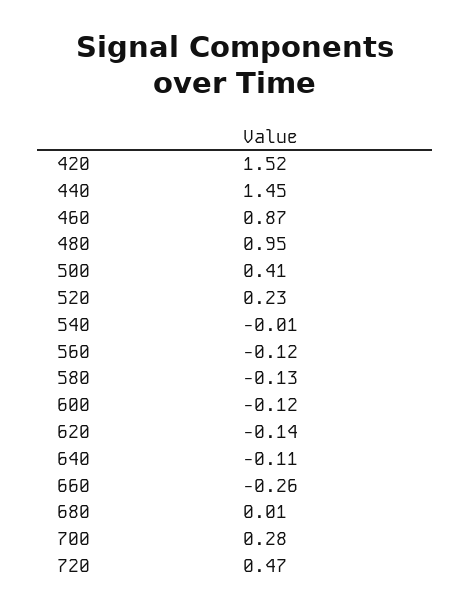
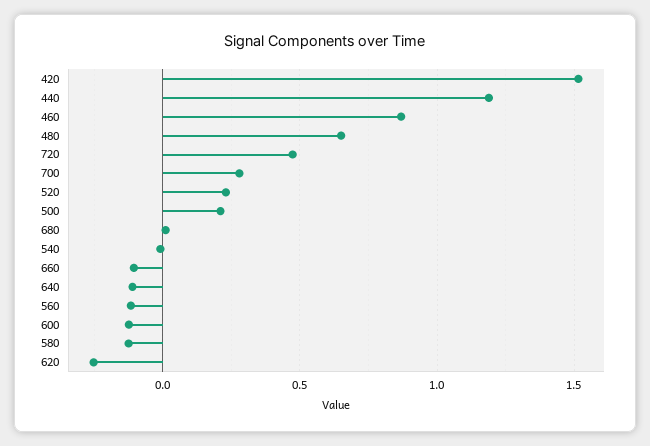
  {
    "420": 1.52,
-   "440": 1.45,
+   "440": 1.2,
    "460": 0.87,
-   "480": 0.95,
+   "480": 0.65,
-   "500": 0.41,
+   "500": 0.2,
    "520": 0.23,
    "540": -0.01,
    "560": -0.12,
    "580": -0.13,
    "600": -0.12,
-   "620": -0.14,
+   "620": -0.25,
    "640": -0.11,
-   "660": -0.26,
+   "660": -0.1,
    "680": 0.01,
    "700": 0.28,
    "720": 0.47
  }

